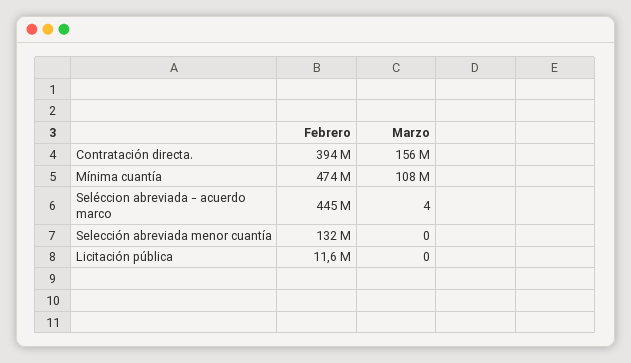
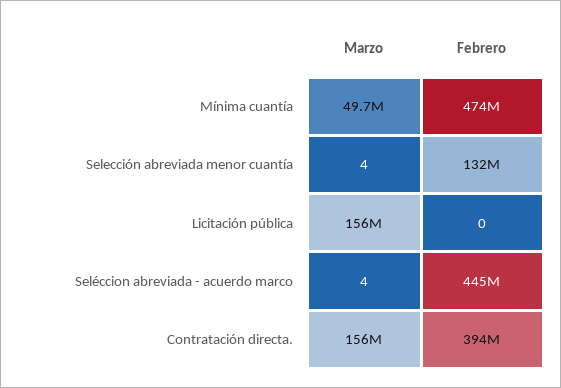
  {
    "Febrero": {
      "Contratación directa.": 394000000,
      "Mínima cuantía": 474000000,
      "Seléccion abreviada - acuerdo marco": 445000000,
      "Selección abreviada menor cuantía": 132000000,
-     "Licitación pública": 11600000
+     "Licitación pública": 0
    },
    "Marzo": {
      "Contratación directa.": 156000000,
-     "Mínima cuantía": 108000000,
+     "Mínima cuantía": 49700000,
      "Seléccion abreviada - acuerdo marco": 4,
-     "Selección abreviada menor cuantía": 0,
+     "Selección abreviada menor cuantía": 4,
-     "Licitación pública": 0
+     "Licitación pública": 156000000
    }
  }

